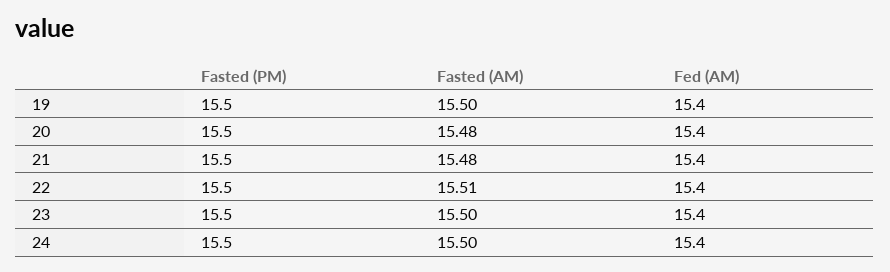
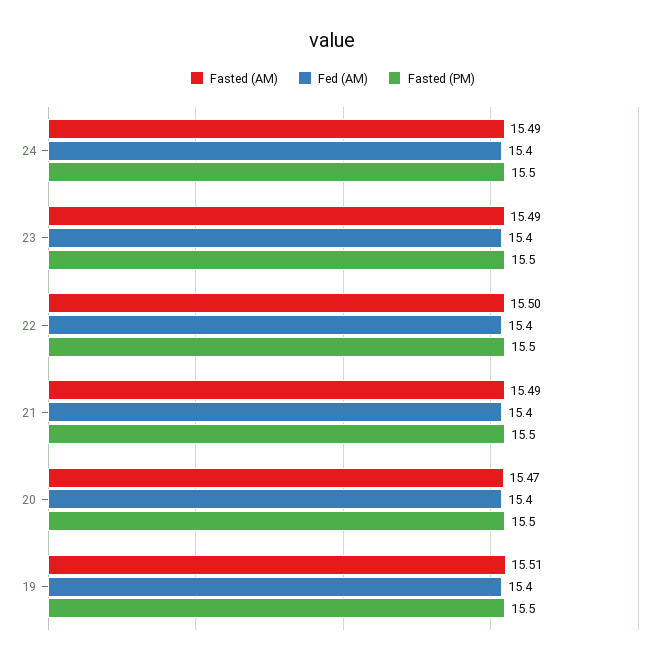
  {
    "Fasted (PM)": {
      "19": 15.5,
      "20": 15.5,
      "21": 15.5,
      "22": 15.5,
      "23": 15.5,
      "24": 15.5
    },
    "Fasted (AM)": {
-     "19": 15.5,
+     "19": 15.51,
-     "20": 15.48,
+     "20": 15.47,
-     "21": 15.48,
+     "21": 15.49,
-     "22": 15.51,
+     "22": 15.5,
-     "23": 15.5,
+     "23": 15.49,
-     "24": 15.5
+     "24": 15.49
    },
    "Fed (AM)": {
      "19": 15.4,
      "20": 15.4,
      "21": 15.4,
      "22": 15.4,
      "23": 15.4,
      "24": 15.4
    }
  }

